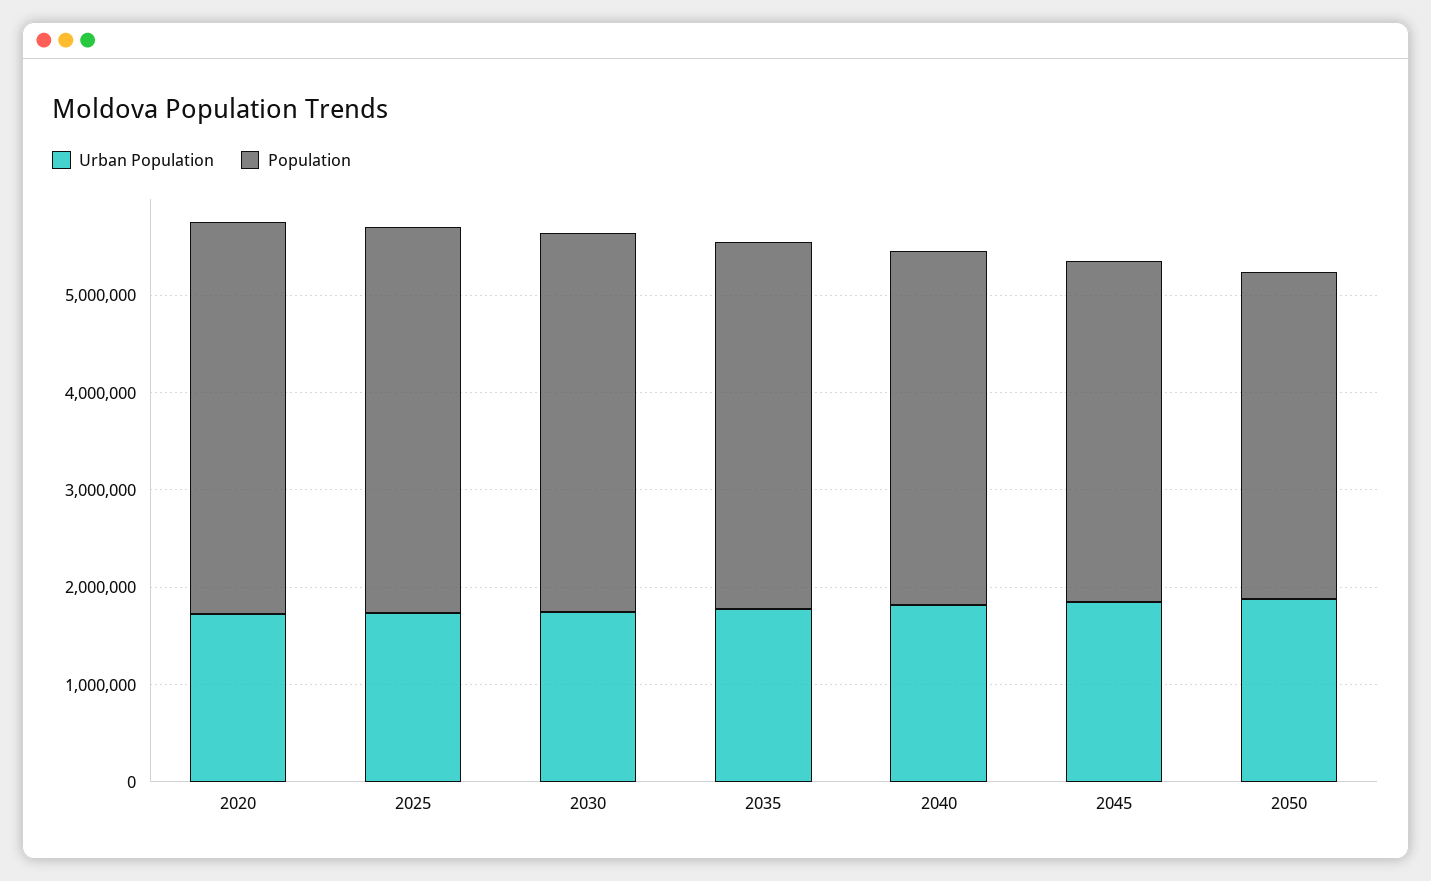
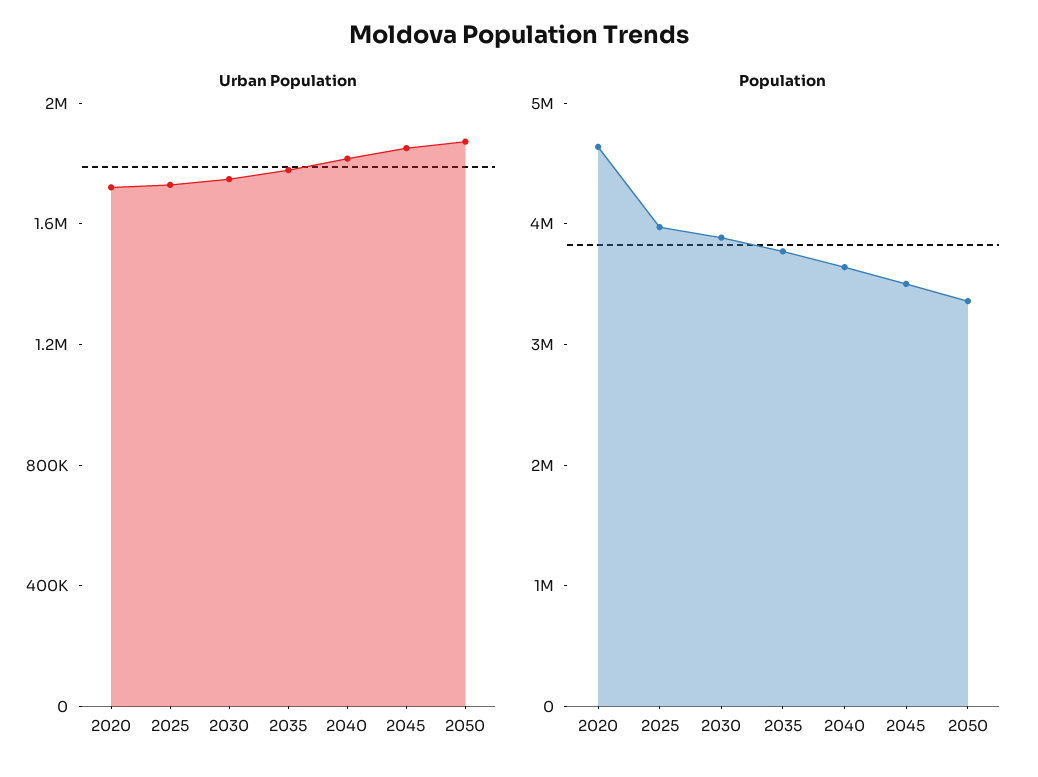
  {
    "Urban Population": {
      "2020": 1700000,
      "2025": 1700000,
      "2030": 1700000,
      "2035": 1800000,
      "2040": 1800000,
      "2045": 1900000,
      "2050": 1900000
    },
    "Population": {
-     "2020": 4000000,
+     "2020": 4600000,
      "2025": 4000000,
      "2030": 3800000,
      "2035": 3800000,
      "2040": 3600000,
      "2045": 3600000,
      "2050": 3400000
    }
  }

